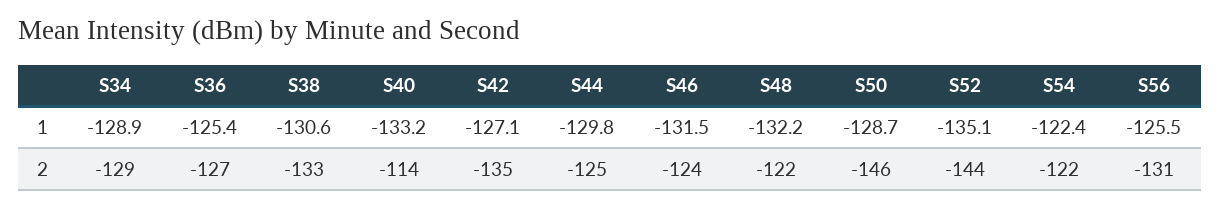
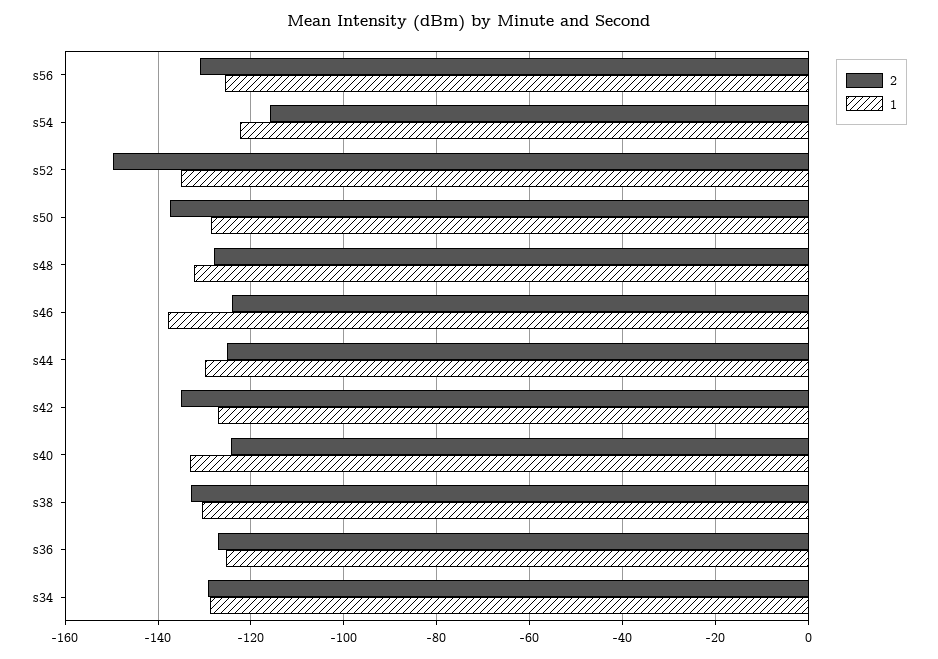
  {
    "1": {
      "S34": -128.9,
      "S36": -125.4,
      "S38": -130.6,
      "S40": -133.2,
      "S42": -127.1,
      "S44": -129.8,
-     "S46": -131.5,
+     "S46": -138,
      "S48": -132.2,
      "S50": -128.7,
      "S52": -135.1,
      "S54": -122.4,
      "S56": -125.5
    },
    "2": {
      "S34": -129,
      "S36": -127,
      "S38": -133,
-     "S40": -114,
+     "S40": -124,
      "S42": -135,
      "S44": -125,
      "S46": -124,
-     "S48": -122,
+     "S48": -128,
-     "S50": -146,
+     "S50": -138,
-     "S52": -144,
+     "S52": -150,
-     "S54": -122,
+     "S54": -116,
      "S56": -131
    }
  }

